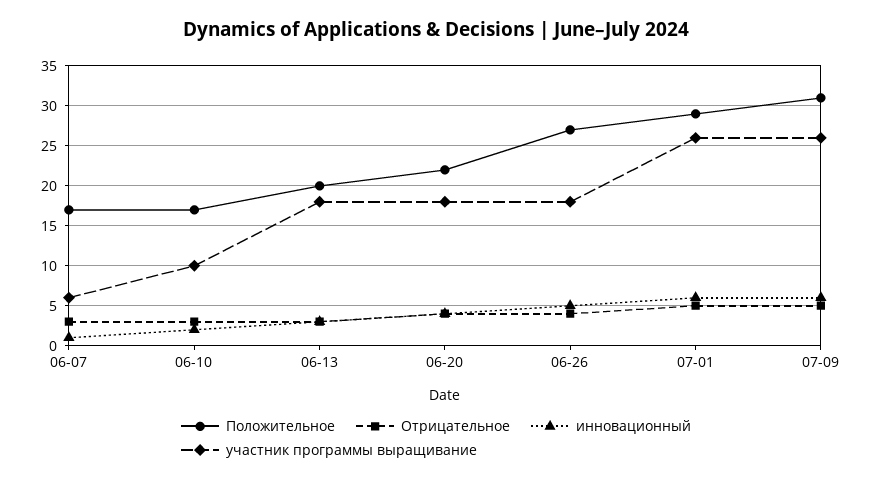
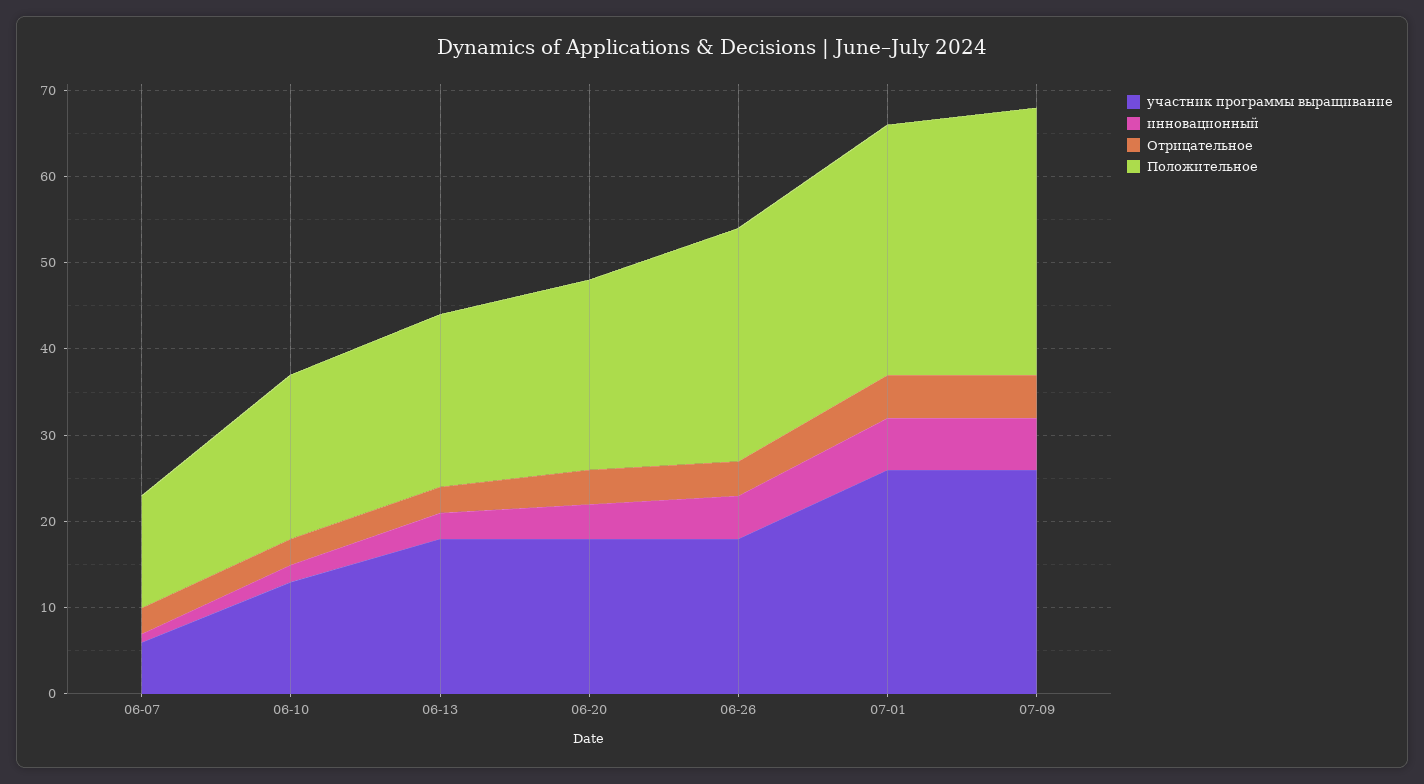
  {
    "Положительное": {
-     "06-07": 17,
+     "06-07": 13,
-     "06-10": 17,
+     "06-10": 19,
      "06-13": 20,
      "06-20": 22,
      "06-26": 27,
      "07-01": 29,
      "07-09": 31
    },
    "Отрицательное": {
      "06-07": 3,
      "06-10": 3,
      "06-13": 3,
      "06-20": 4,
      "06-26": 4,
      "07-01": 5,
      "07-09": 5
    },
    "инновационный": {
      "06-07": 1,
      "06-10": 2,
      "06-13": 3,
      "06-20": 4,
      "06-26": 5,
      "07-01": 6,
      "07-09": 6
    },
    "участник программы выращивание": {
      "06-07": 6,
-     "06-10": 10,
+     "06-10": 13,
      "06-13": 18,
      "06-20": 18,
      "06-26": 18,
      "07-01": 26,
      "07-09": 26
    }
  }

